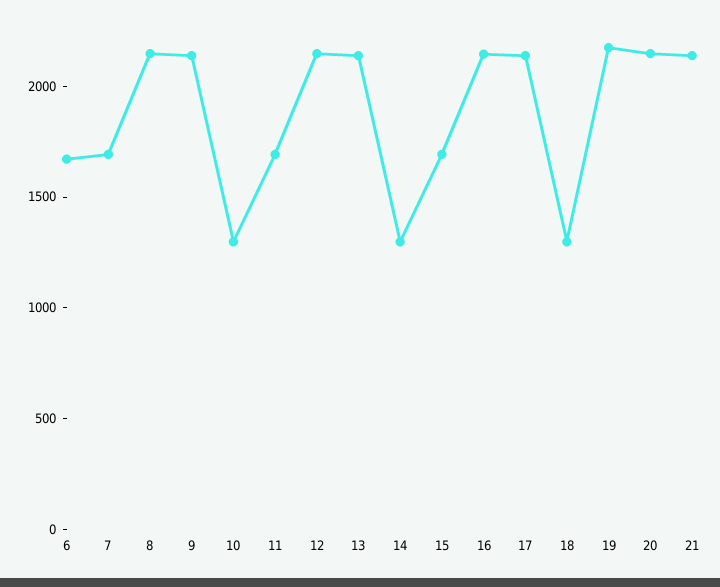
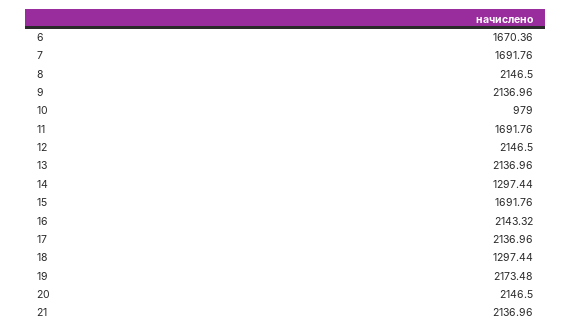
  {
    "6": 1670.36,
    "7": 1691.76,
    "8": 2146.5,
    "9": 2136.96,
-   "10": 1300,
+   "10": 979,
    "11": 1691.76,
    "12": 2146.5,
    "13": 2136.96,
    "14": 1297.44,
    "15": 1691.76,
    "16": 2143.32,
    "17": 2136.96,
    "18": 1297.44,
    "19": 2173.48,
    "20": 2146.5,
    "21": 2136.96
  }

